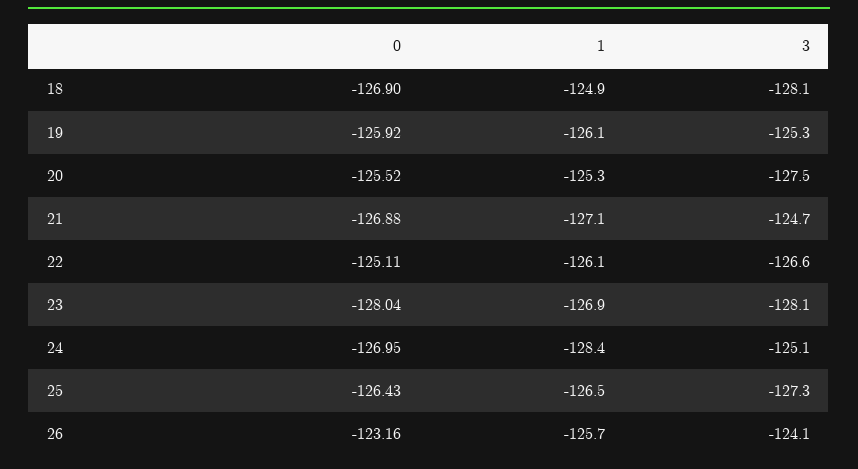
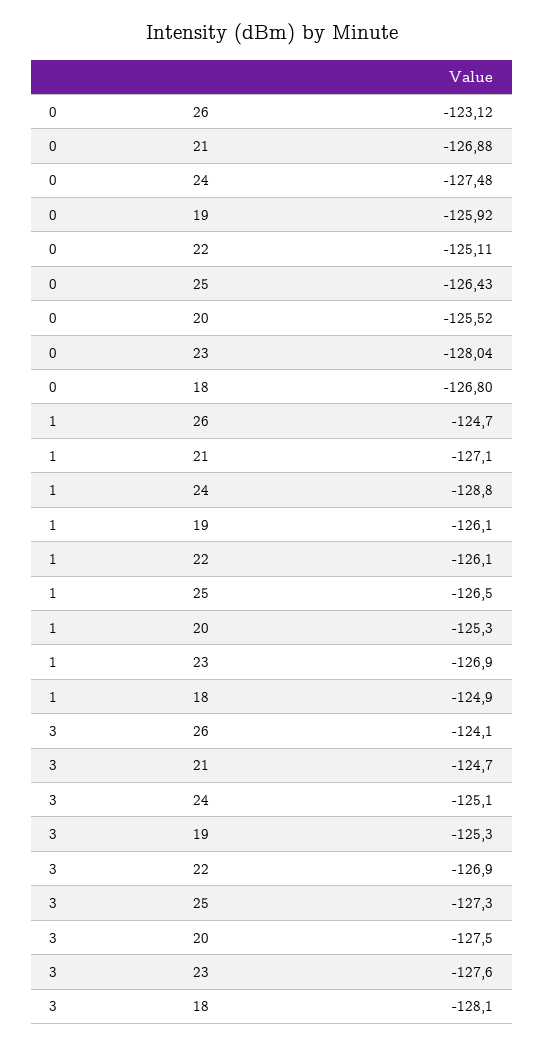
  {
    "0": {
-     "18": -126.9,
+     "18": -126.8,
      "19": -125.92,
      "20": -125.52,
      "21": -126.88,
      "22": -125.11,
      "23": -128.04,
-     "24": -126.95,
+     "24": -127.48,
      "25": -126.43,
-     "26": -123.16
+     "26": -123.12
    },
    "1": {
      "18": -124.9,
      "19": -126.1,
      "20": -125.3,
      "21": -127.1,
      "22": -126.1,
      "23": -126.9,
-     "24": -128.4,
+     "24": -128.8,
      "25": -126.5,
-     "26": -125.7
+     "26": -124.7
    },
    "3": {
      "18": -128.1,
      "19": -125.3,
      "20": -127.5,
      "21": -124.7,
-     "22": -126.6,
+     "22": -126.9,
-     "23": -128.1,
+     "23": -127.6,
      "24": -125.1,
      "25": -127.3,
      "26": -124.1
    }
  }

